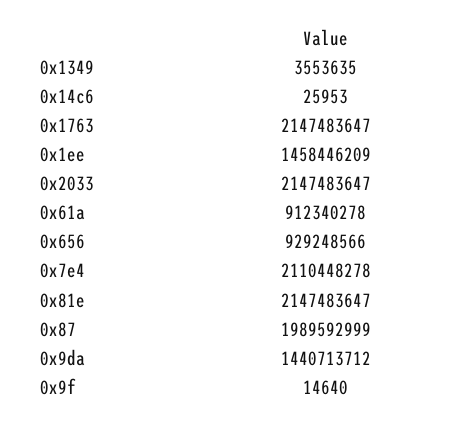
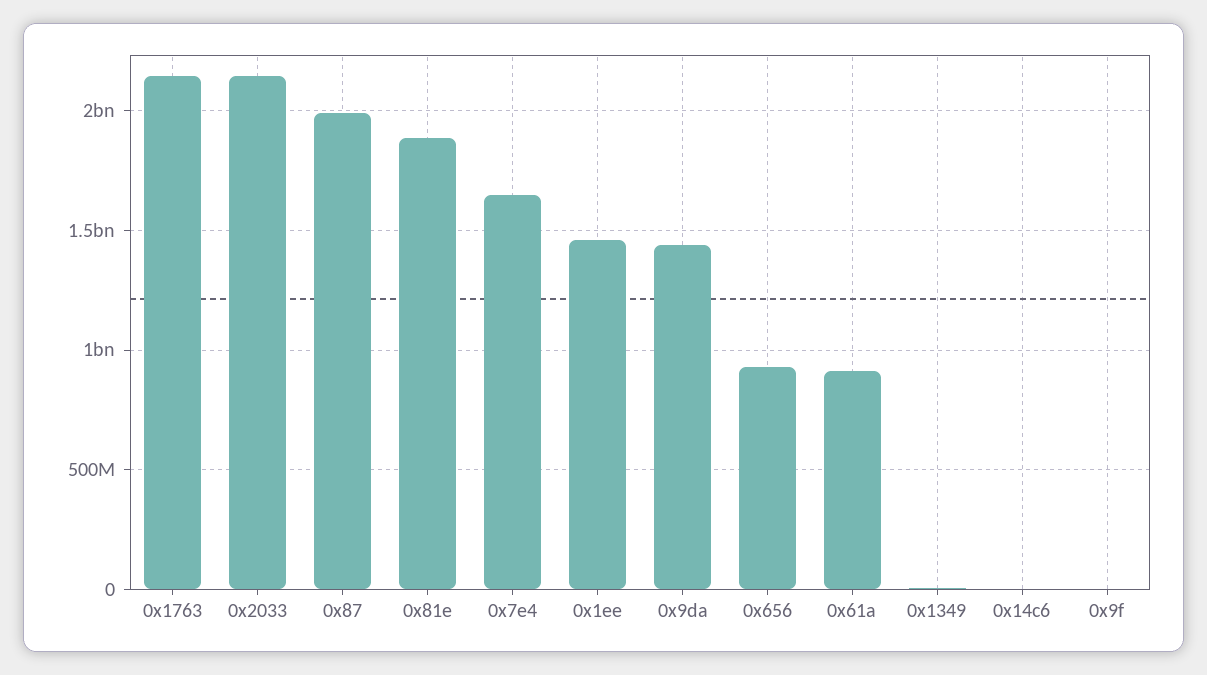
  {
    "0x1349": 3553635,
    "0x14c6": 25953,
    "0x1763": 2147483647,
    "0x1ee": 1458446209,
    "0x2033": 2147483647,
    "0x61a": 912340278,
    "0x656": 929248566,
-   "0x7e4": 2110448278,
+   "0x7e4": 1650000000,
-   "0x81e": 2147483647,
+   "0x81e": 1900000000,
    "0x87": 1989592999,
    "0x9da": 1440713712,
    "0x9f": 14640
  }

